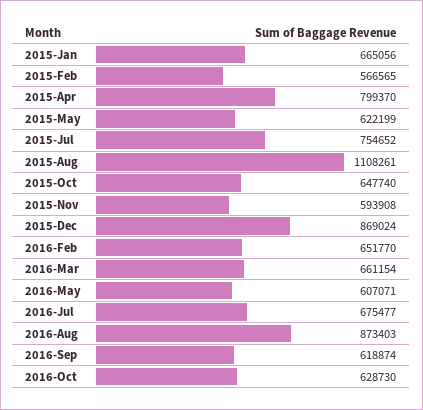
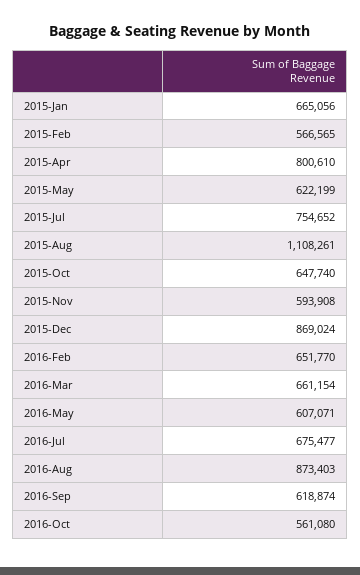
  {
    "2015-Jan": 665056,
    "2015-Feb": 566565,
-   "2015-Apr": 799370,
+   "2015-Apr": 800610,
    "2015-May": 622199,
    "2015-Jul": 754652,
    "2015-Aug": 1108261,
    "2015-Oct": 647740,
    "2015-Nov": 593908,
    "2015-Dec": 869024,
    "2016-Feb": 651770,
    "2016-Mar": 661154,
    "2016-May": 607071,
    "2016-Jul": 675477,
    "2016-Aug": 873403,
    "2016-Sep": 618874,
-   "2016-Oct": 628730
+   "2016-Oct": 561080
  }

